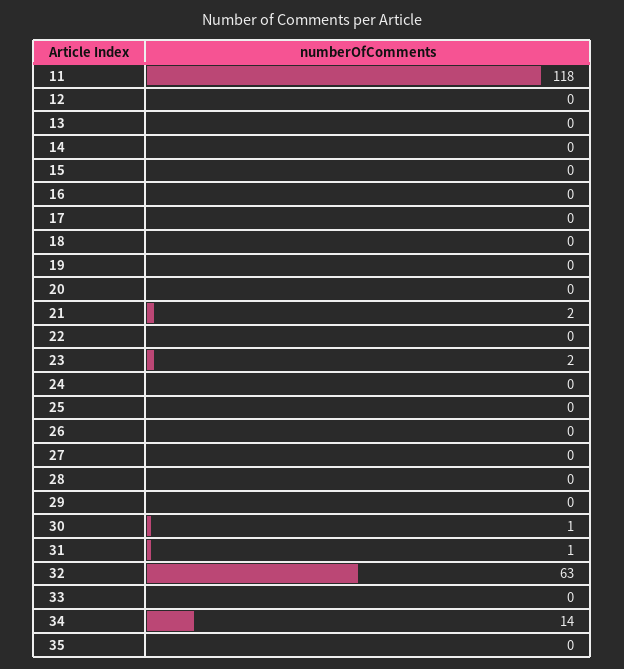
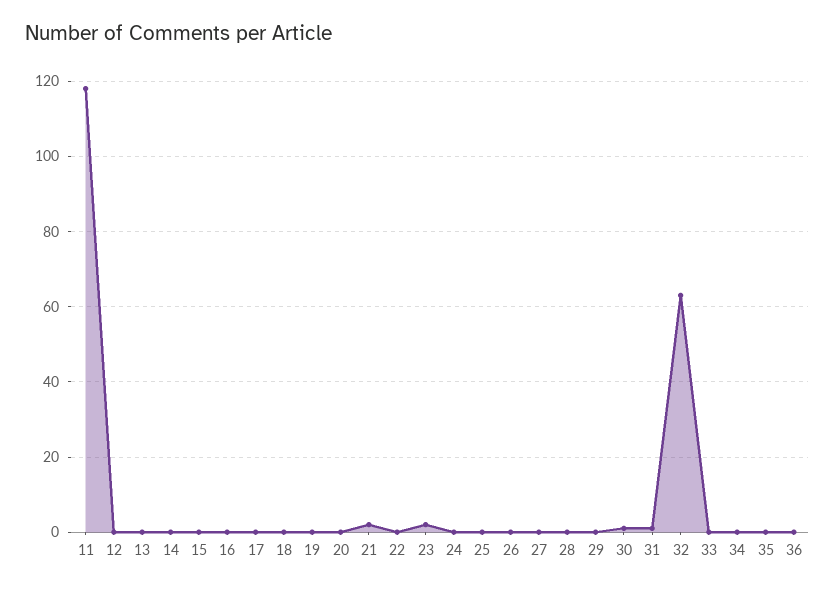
  {
    "11": 118,
    "12": 0,
    "13": 0,
    "14": 0,
    "15": 0,
    "16": 0,
    "17": 0,
    "18": 0,
    "19": 0,
    "20": 0,
    "21": 2,
    "22": 0,
    "23": 2,
    "24": 0,
    "25": 0,
    "26": 0,
    "27": 0,
    "28": 0,
    "29": 0,
    "30": 1,
    "31": 1,
    "32": 63,
    "33": 0,
-   "34": 14,
+   "34": 0,
-   "35": 0
+   "35": 0,
+   "36": 0
  }

